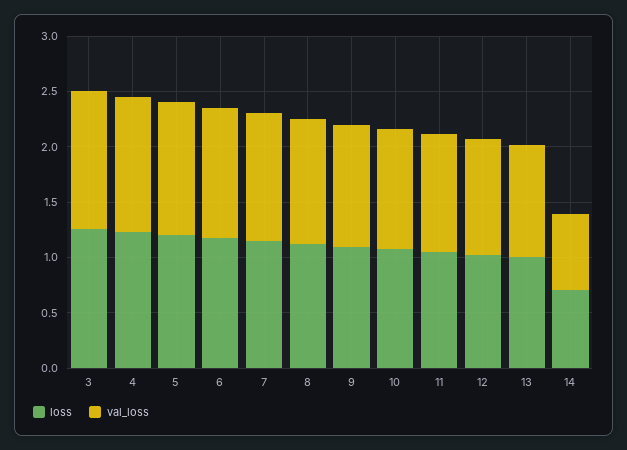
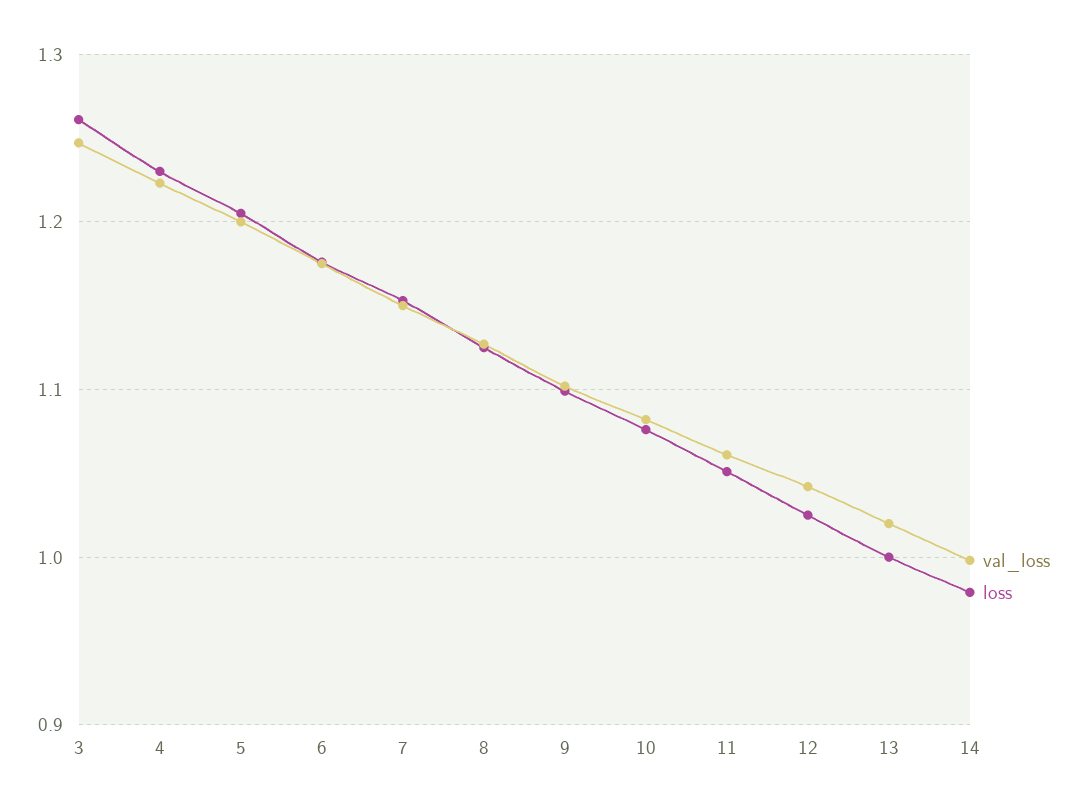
  {
    "loss": {
      "3": 1.26,
      "4": 1.23,
      "5": 1.21,
      "6": 1.18,
      "7": 1.15,
      "8": 1.13,
      "9": 1.1,
      "10": 1.08,
      "11": 1.05,
      "12": 1.03,
      "13": 1,
-     "14": 0.7
+     "14": 0.98
    },
    "val_loss": {
      "3": 1.25,
      "4": 1.22,
      "5": 1.2,
      "6": 1.18,
      "7": 1.15,
      "8": 1.13,
      "9": 1.1,
      "10": 1.08,
      "11": 1.06,
      "12": 1.04,
      "13": 1.02,
-     "14": 0.7
+     "14": 1
    }
  }

